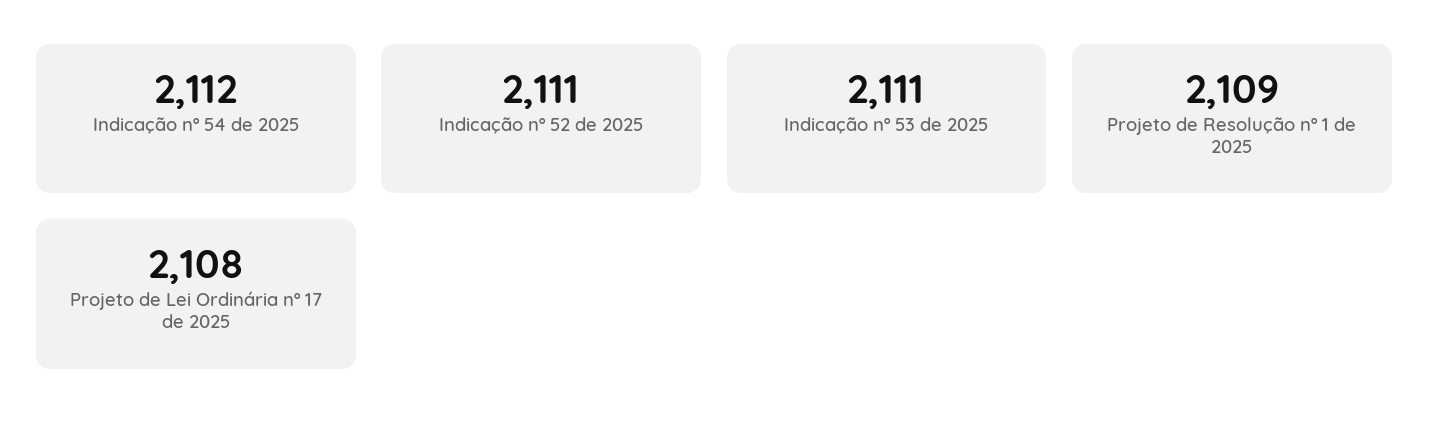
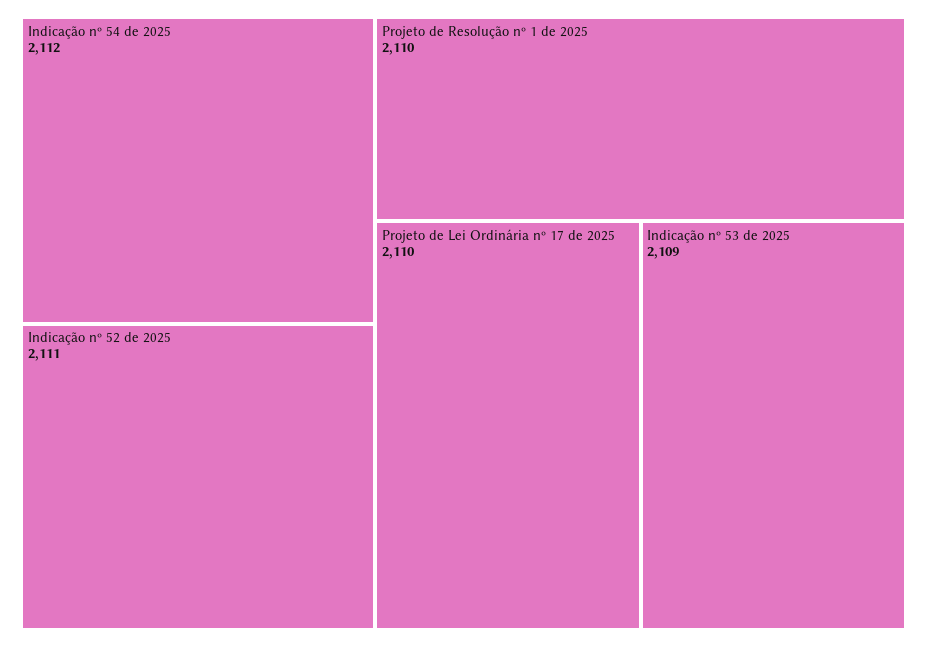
  {
    "Indicação nº 54 de 2025": 2112,
    "Indicação nº 52 de 2025": 2111,
-   "Indicação nº 53 de 2025": 2111,
+   "Indicação nº 53 de 2025": 2109,
-   "Projeto de Resolução nº 1 de 2025": 2109,
+   "Projeto de Resolução nº 1 de 2025": 2110,
-   "Projeto de Lei Ordinária nº 17 de 2025": 2108
+   "Projeto de Lei Ordinária nº 17 de 2025": 2110
  }

